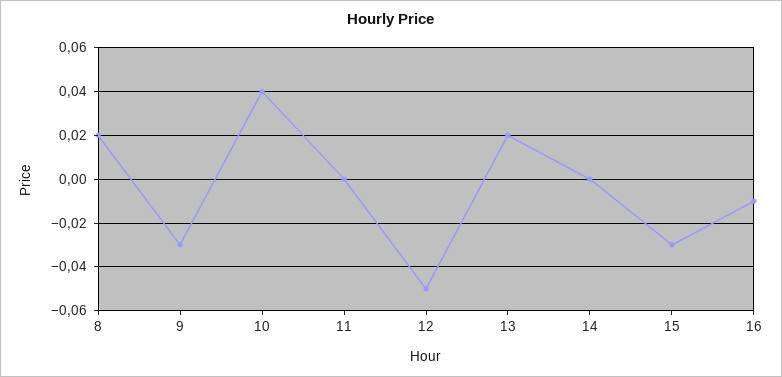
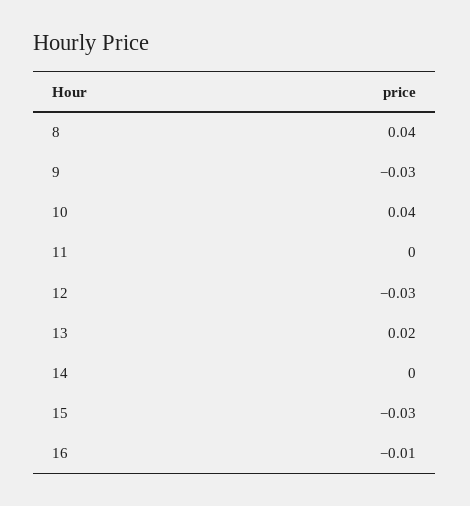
  {
-   "8": 0.02,
+   "8": 0.04,
    "9": -0.03,
    "10": 0.04,
    "11": 0,
-   "12": -0.05,
+   "12": -0.03,
    "13": 0.02,
    "14": 0,
    "15": -0.03,
    "16": -0.01
  }

